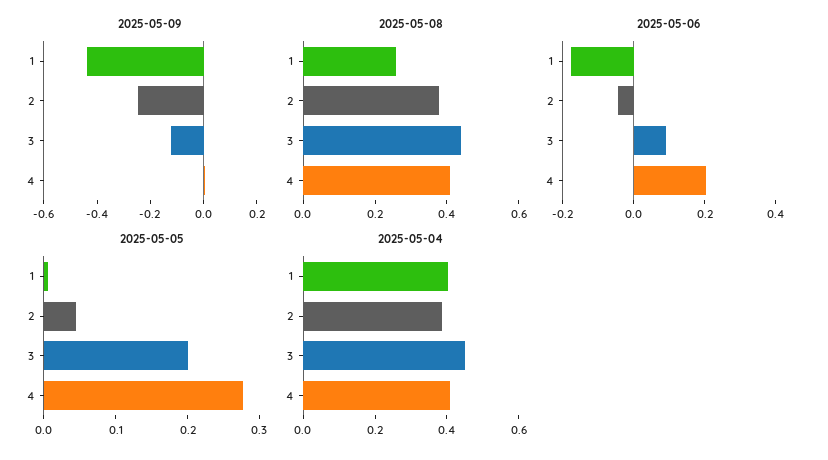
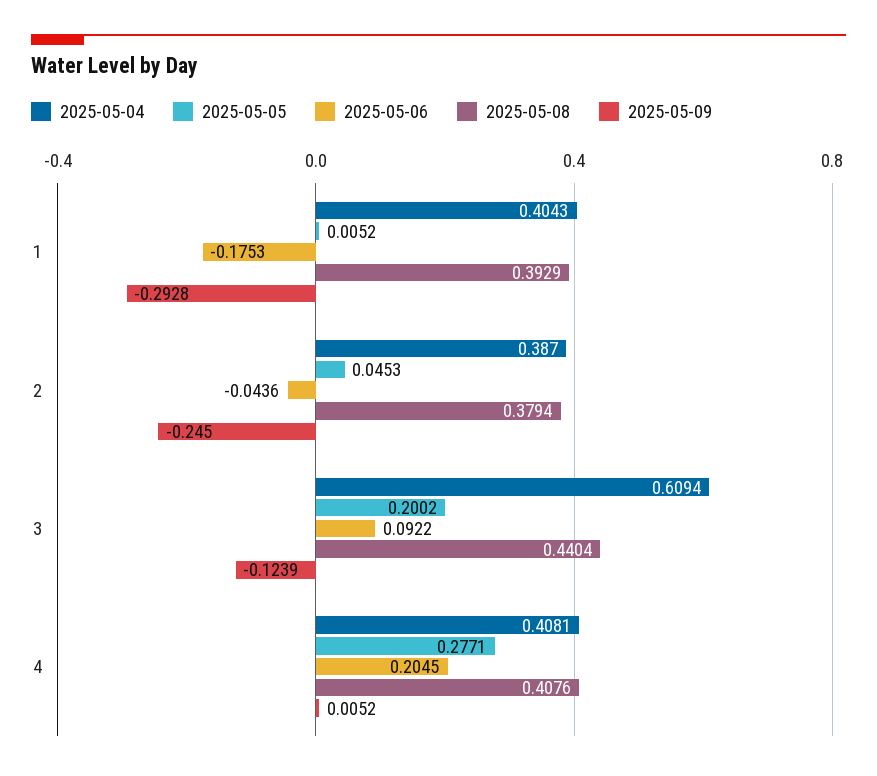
  {
    "2025-05-09": {
-     "1": -0.45,
+     "1": -0.2928,
      "2": -0.245,
      "3": -0.1239,
      "4": 0.0052
    },
    "2025-05-08": {
-     "1": 0.25,
+     "1": 0.3929,
      "2": 0.3794,
      "3": 0.4404,
      "4": 0.4076
    },
    "2025-05-06": {
      "1": -0.1753,
      "2": -0.0436,
      "3": 0.0922,
      "4": 0.2045
    },
    "2025-05-05": {
      "1": 0.0052,
      "2": 0.0453,
      "3": 0.2002,
      "4": 0.2771
    },
    "2025-05-04": {
      "1": 0.4043,
      "2": 0.387,
-     "3": 0.45,
+     "3": 0.6094,
      "4": 0.4081
    }
  }

